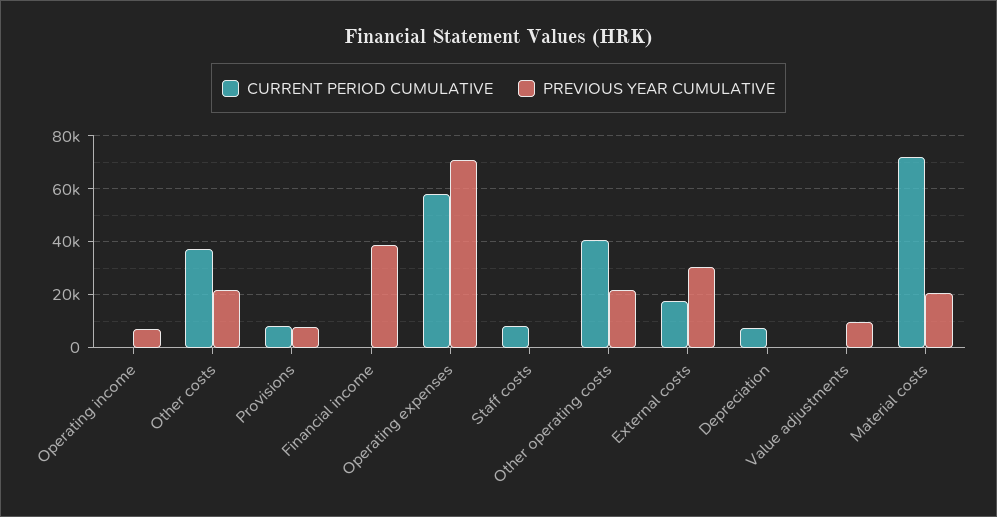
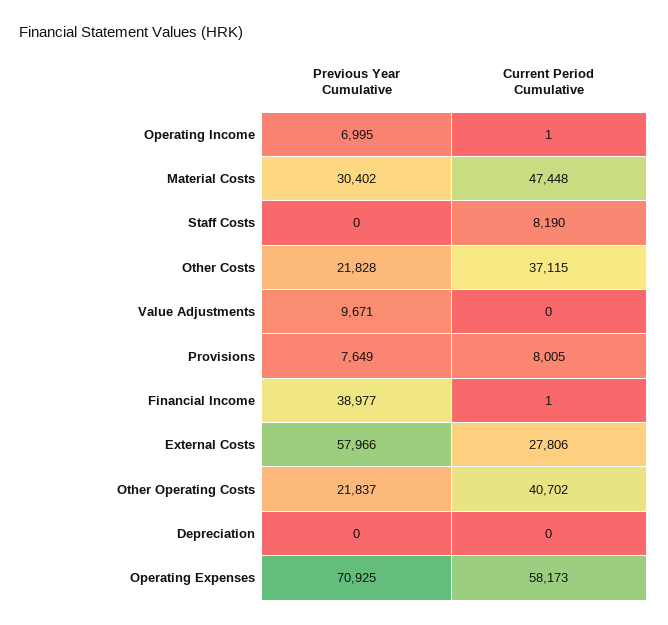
  {
    "CURRENT PERIOD CUMULATIVE": {
      "Operating income": 1,
      "Other costs": 37115,
      "Provisions": 8005,
      "Financial income": 1,
      "Operating expenses": 58173,
      "Staff costs": 8190,
      "Other operating costs": 40702,
-     "External costs": 17500,
+     "External costs": 27806,
-     "Depreciation": 7500,
+     "Depreciation": 0,
      "Value adjustments": 0,
-     "Material costs": 72500
+     "Material costs": 47448
    },
    "PREVIOUS YEAR CUMULATIVE": {
      "Operating income": 6995,
      "Other costs": 21828,
      "Provisions": 7649,
      "Financial income": 38977,
      "Operating expenses": 70925,
      "Staff costs": 0,
      "Other operating costs": 21837,
-     "External costs": 30000,
+     "External costs": 57966,
      "Depreciation": 0,
      "Value adjustments": 9671,
-     "Material costs": 20000
+     "Material costs": 30402
    }
  }

